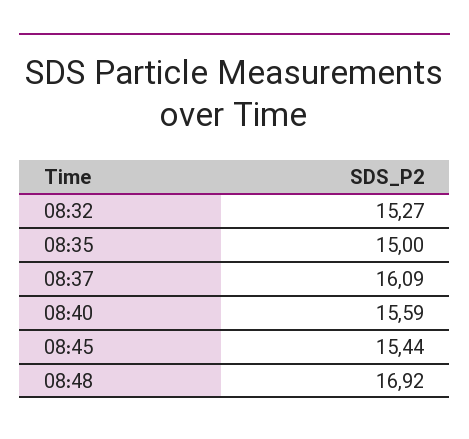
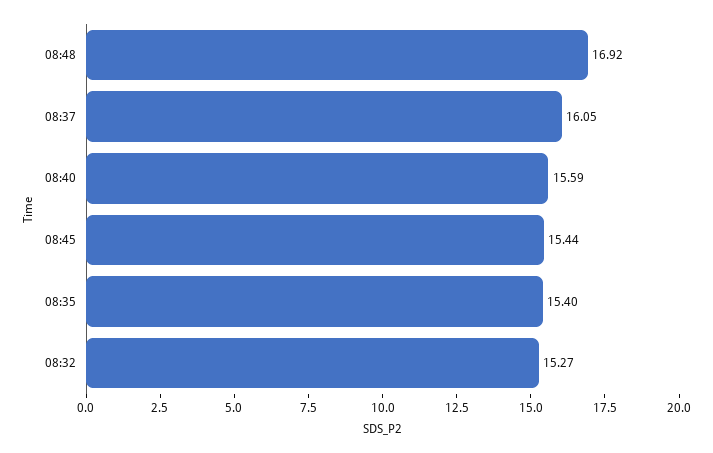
  {
    "08:32": 15.27,
-   "08:35": 15,
+   "08:35": 15.4,
-   "08:37": 16.09,
+   "08:37": 16.05,
    "08:40": 15.59,
    "08:45": 15.44,
    "08:48": 16.92
  }

